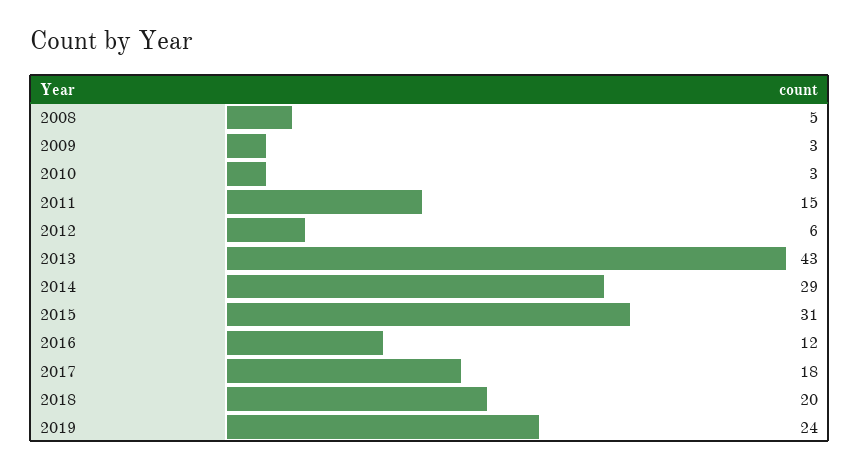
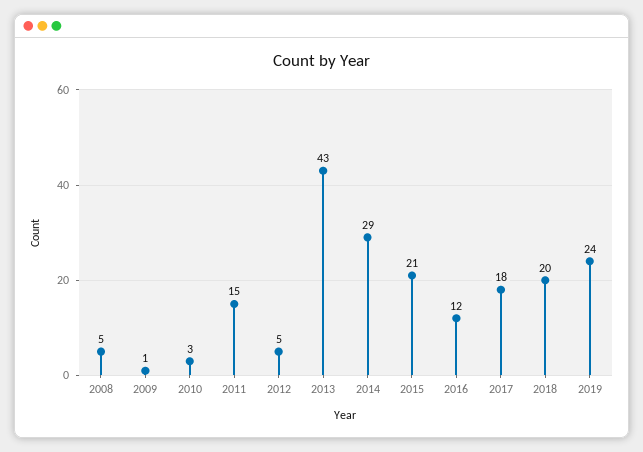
  {
    "2008": 5,
-   "2009": 3,
+   "2009": 1,
    "2010": 3,
    "2011": 15,
-   "2012": 6,
+   "2012": 5,
    "2013": 43,
    "2014": 29,
-   "2015": 31,
+   "2015": 21,
    "2016": 12,
    "2017": 18,
    "2018": 20,
    "2019": 24
  }

